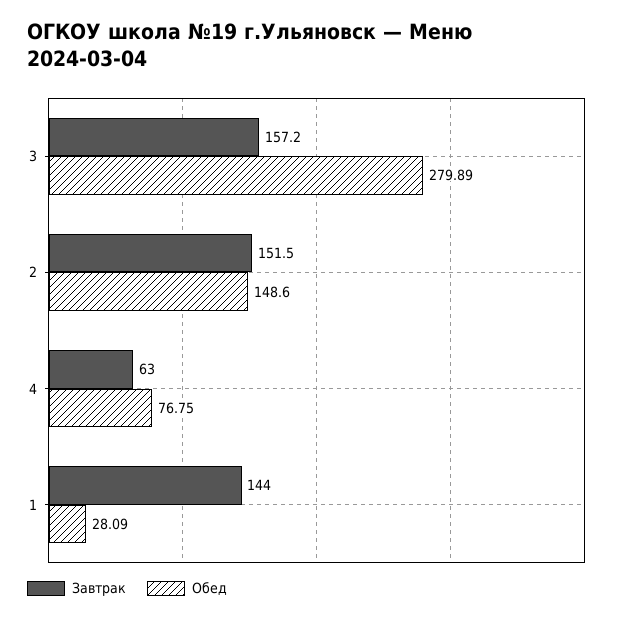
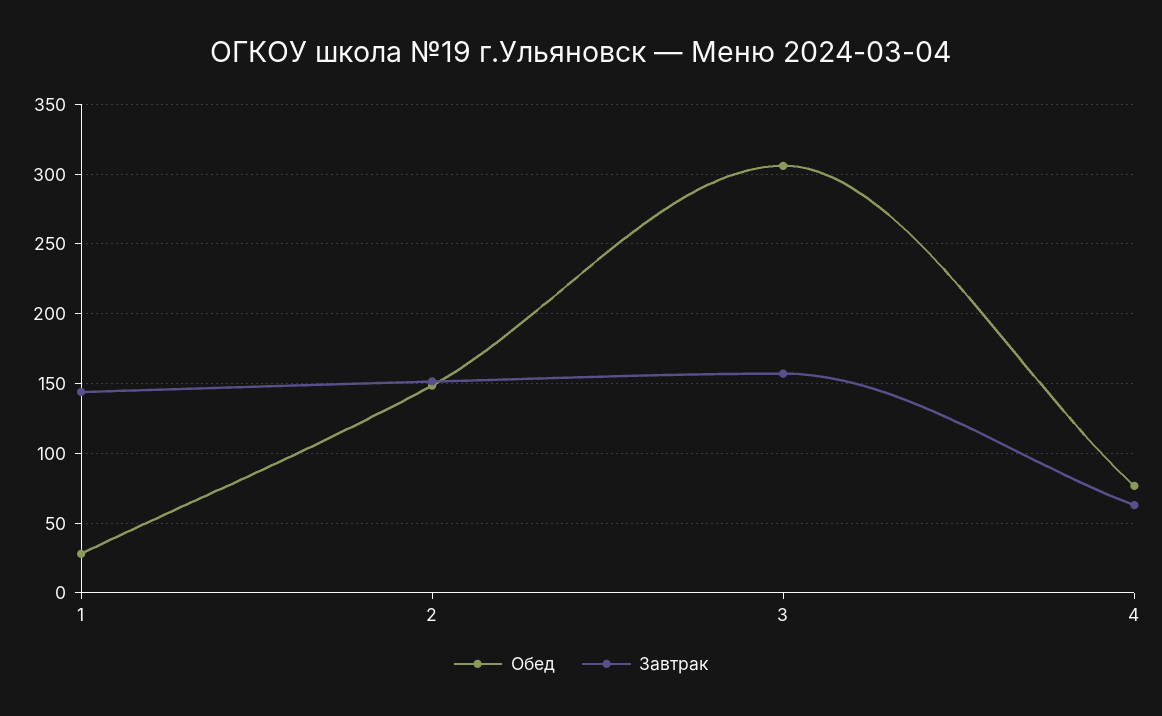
  {
    "Завтрак": {
      "3": 157.2,
      "2": 151.5,
      "4": 63,
      "1": 144
    },
    "Обед": {
-     "3": 279.89,
+     "3": 305,
      "2": 148.6,
      "4": 76.75,
      "1": 28.09
    }
  }

